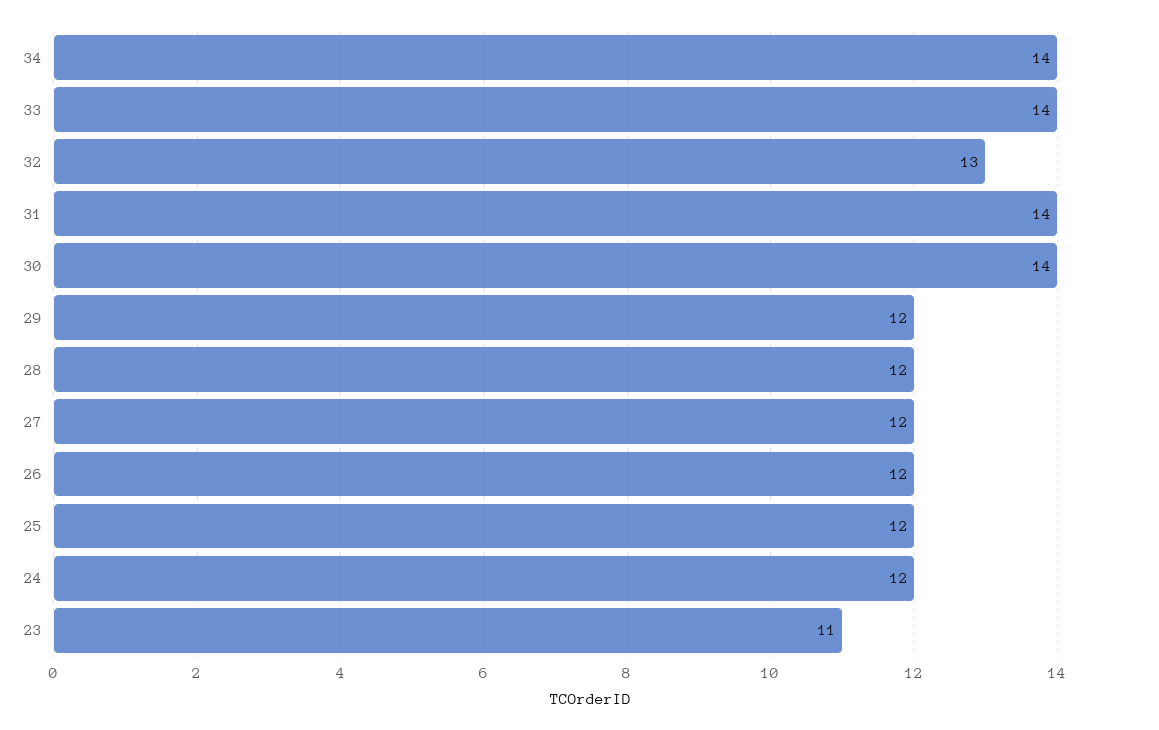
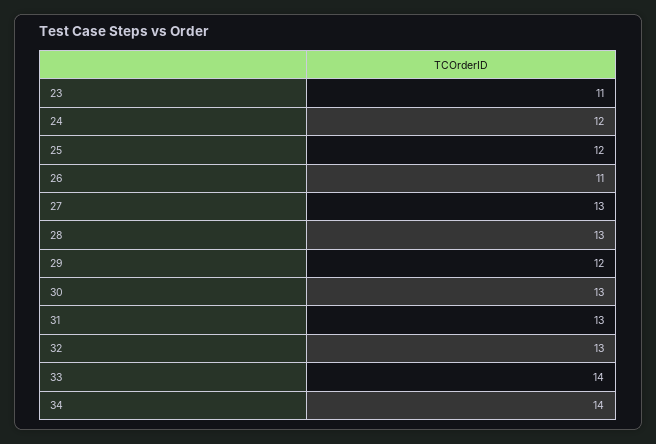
  {
    "34": 14,
    "33": 14,
    "32": 13,
-   "31": 14,
+   "31": 13,
-   "30": 14,
+   "30": 13,
    "29": 12,
-   "28": 12,
+   "28": 13,
-   "27": 12,
+   "27": 13,
-   "26": 12,
+   "26": 11,
    "25": 12,
    "24": 12,
    "23": 11
  }

